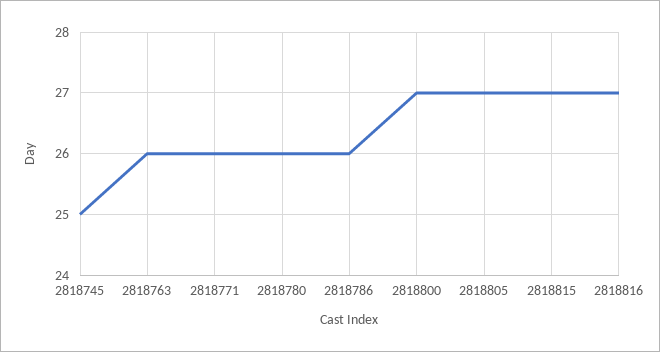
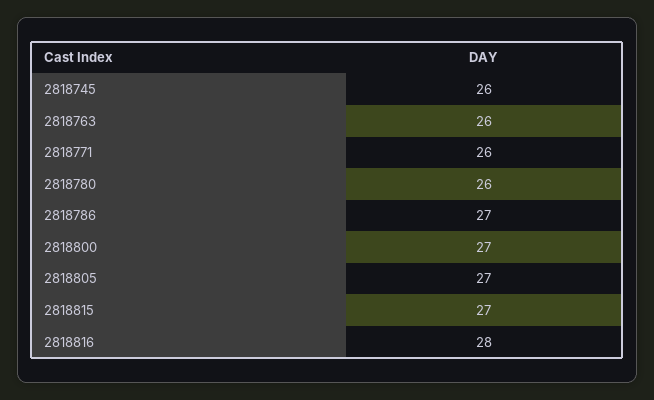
  {
-   "2818745": 25,
+   "2818745": 26,
    "2818763": 26,
    "2818771": 26,
    "2818780": 26,
-   "2818786": 26,
+   "2818786": 27,
    "2818800": 27,
    "2818805": 27,
    "2818815": 27,
-   "2818816": 27
+   "2818816": 28
  }

